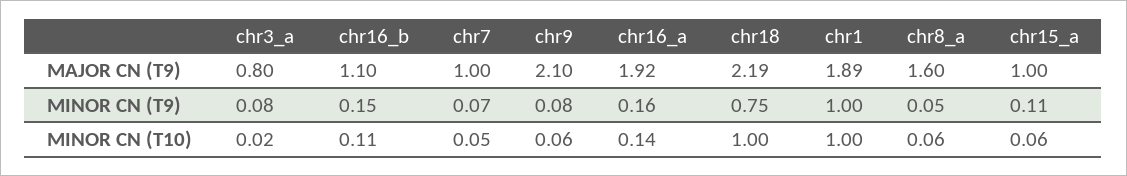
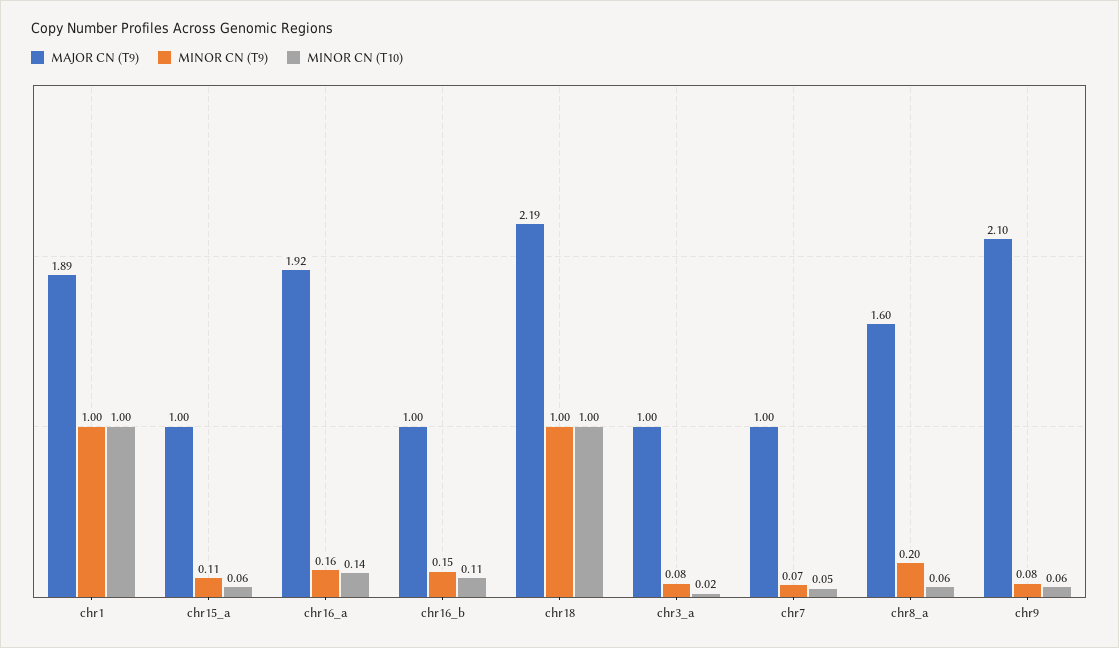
  {
    "MAJOR CN (T9)": {
-     "chr3_a": 0.8,
+     "chr3_a": 1,
-     "chr16_b": 1.1,
+     "chr16_b": 1,
      "chr7": 1,
      "chr9": 2.1,
      "chr16_a": 1.92,
      "chr18": 2.19,
      "chr1": 1.89,
      "chr8_a": 1.6,
      "chr15_a": 1
    },
    "MINOR CN (T9)": {
      "chr3_a": 0.08,
      "chr16_b": 0.15,
      "chr7": 0.07,
      "chr9": 0.08,
      "chr16_a": 0.16,
-     "chr18": 0.75,
+     "chr18": 1,
      "chr1": 1,
-     "chr8_a": 0.05,
+     "chr8_a": 0.2,
      "chr15_a": 0.11
    },
    "MINOR CN (T10)": {
      "chr3_a": 0.02,
      "chr16_b": 0.11,
      "chr7": 0.05,
      "chr9": 0.06,
      "chr16_a": 0.14,
      "chr18": 1,
      "chr1": 1,
      "chr8_a": 0.06,
      "chr15_a": 0.06
    }
  }

